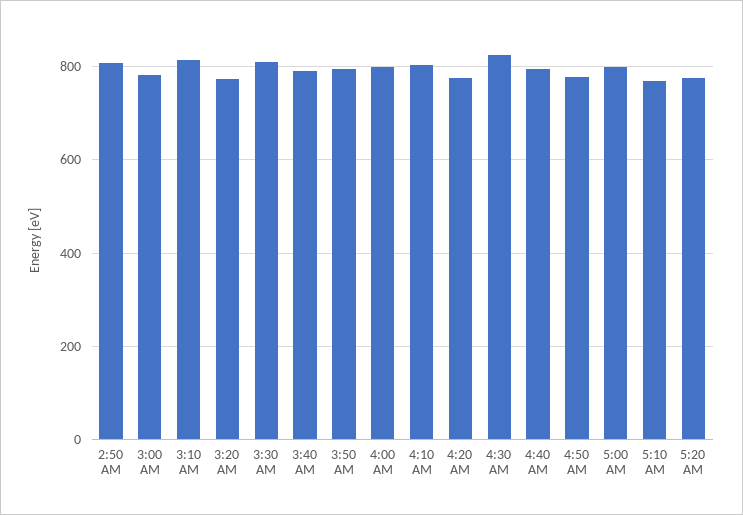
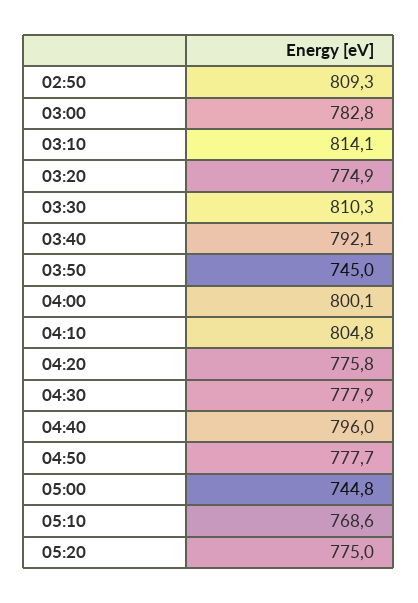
  {
    "2:50 AM": 809.3,
    "3:00 AM": 782.8,
    "3:10 AM": 814.1,
    "3:20 AM": 774.9,
    "3:30 AM": 810.3,
    "3:40 AM": 792.1,
-   "3:50 AM": 800,
+   "3:50 AM": 745,
    "4:00 AM": 800.1,
    "4:10 AM": 804.8,
    "4:20 AM": 775.8,
-   "4:30 AM": 820,
+   "4:30 AM": 777.9,
    "4:40 AM": 796,
    "4:50 AM": 777.7,
-   "5:00 AM": 800,
+   "5:00 AM": 744.8,
    "5:10 AM": 768.6,
    "5:20 AM": 775
  }

